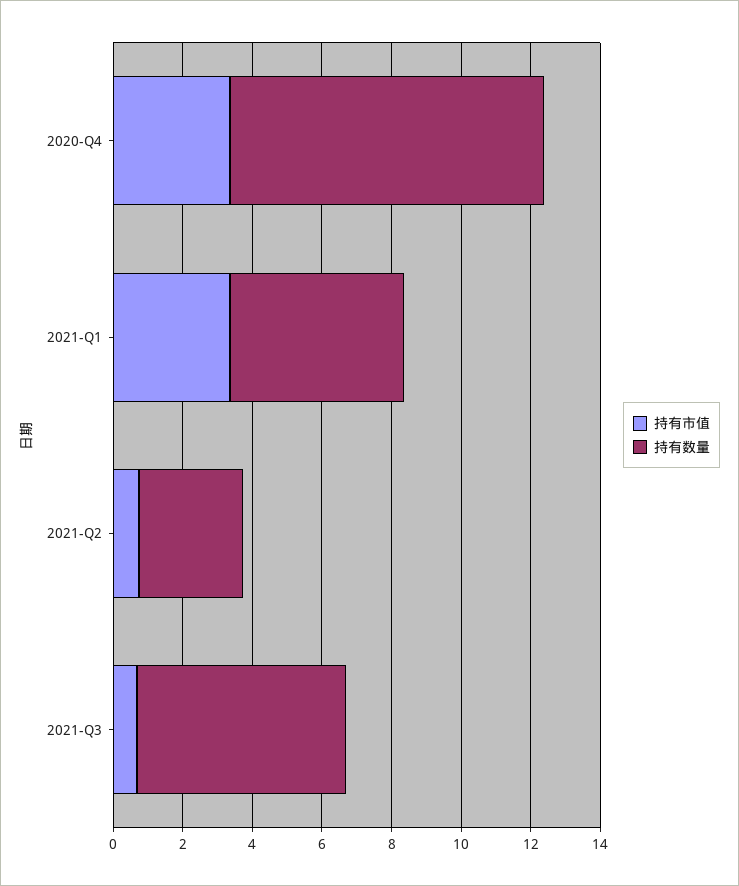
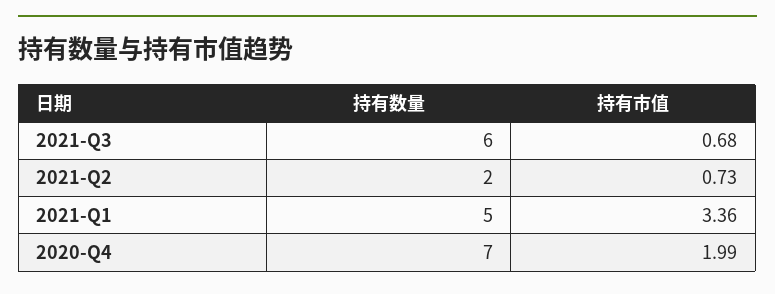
  {
    "持有市值": {
-     "2020-Q4": 3.5,
+     "2020-Q4": 1.99,
      "2021-Q1": 3.36,
      "2021-Q2": 0.73,
      "2021-Q3": 0.68
    },
    "持有数量": {
-     "2020-Q4": 9,
+     "2020-Q4": 7,
      "2021-Q1": 5,
-     "2021-Q2": 3,
+     "2021-Q2": 2,
      "2021-Q3": 6
    }
  }

